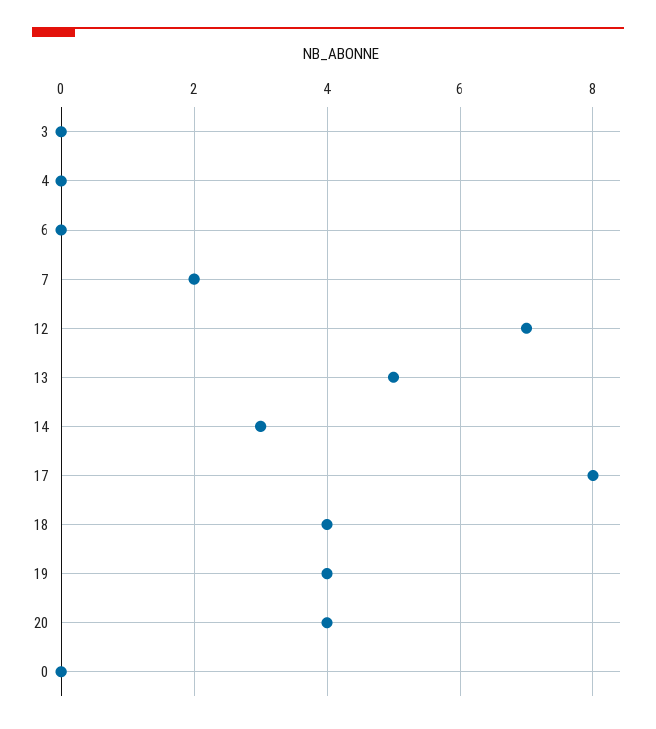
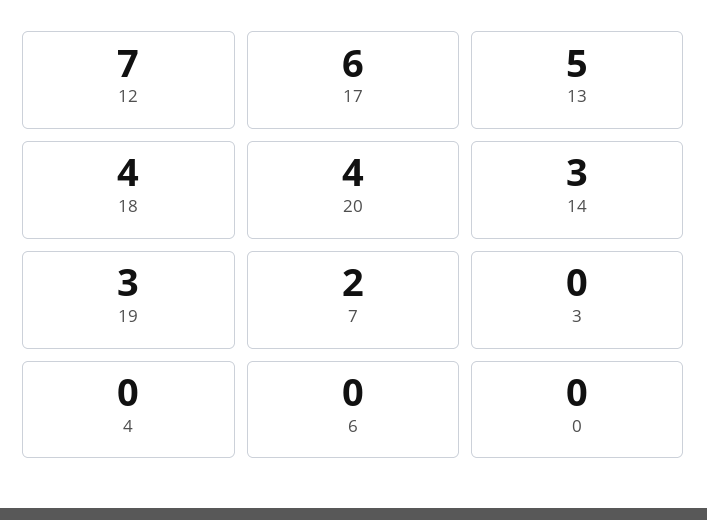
  {
    "3": 0,
    "4": 0,
    "6": 0,
    "7": 2,
    "12": 7,
    "13": 5,
    "14": 3,
-   "17": 8,
+   "17": 6,
    "18": 4,
-   "19": 4,
+   "19": 3,
    "20": 4,
    "0": 0
  }

